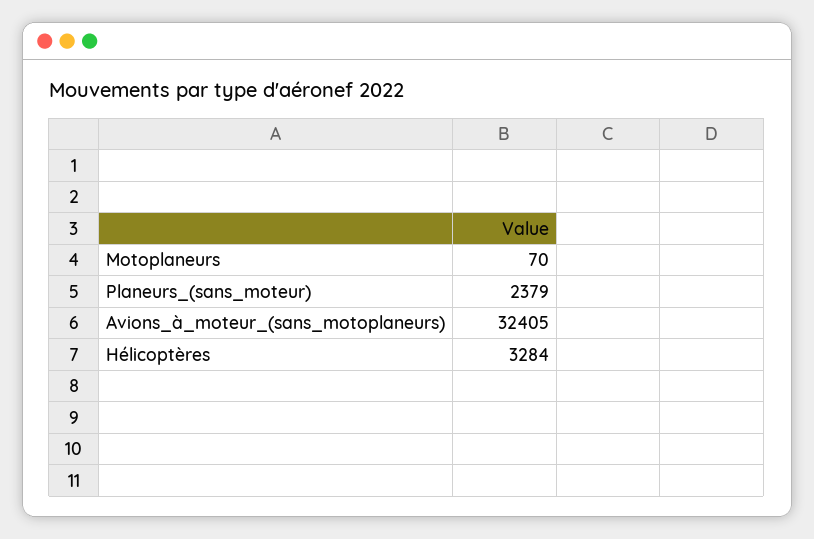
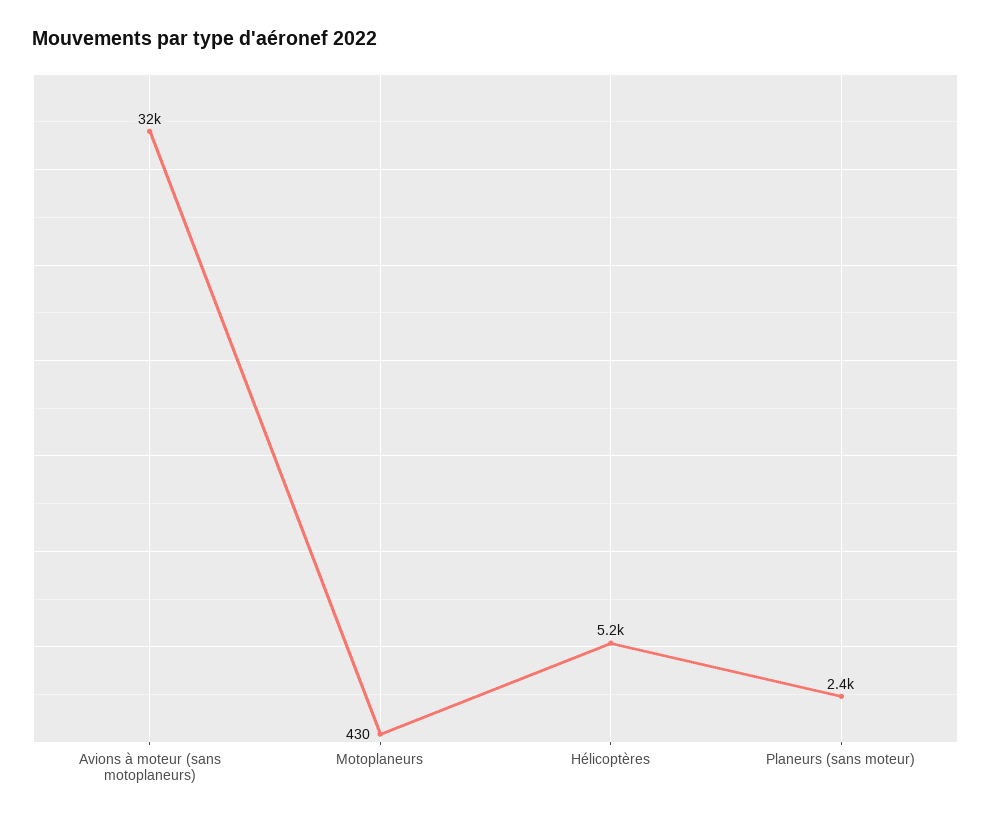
  {
-   "Motoplaneurs": 70,
+   "Motoplaneurs": 430,
    "Planeurs_(sans_moteur)": 2379,
    "Avions_à_moteur_(sans_motoplaneurs)": 32405,
-   "Hélicoptères": 3284
+   "Hélicoptères": 5200
  }

